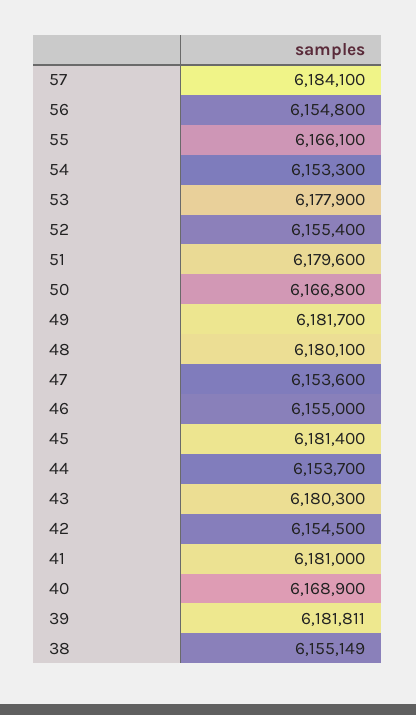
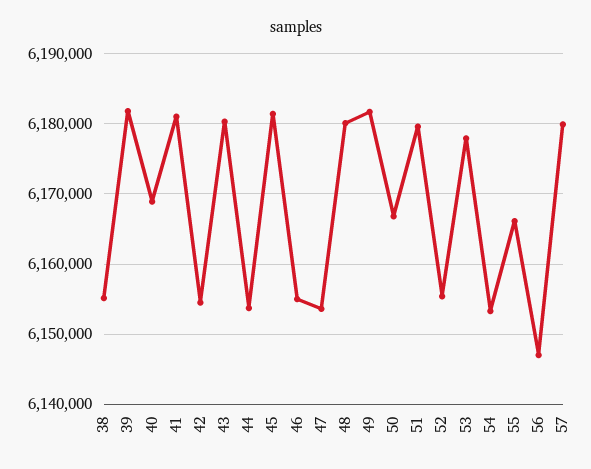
  {
-   "57": 6184100,
+   "57": 6180000,
-   "56": 6154800,
+   "56": 6147000,
    "55": 6166100,
    "54": 6153300,
    "53": 6177900,
    "52": 6155400,
    "51": 6179600,
    "50": 6166800,
    "49": 6181700,
    "48": 6180100,
    "47": 6153600,
    "46": 6155000,
    "45": 6181400,
    "44": 6153700,
    "43": 6180300,
    "42": 6154500,
    "41": 6181000,
    "40": 6168900,
    "39": 6181811,
    "38": 6155149
  }

